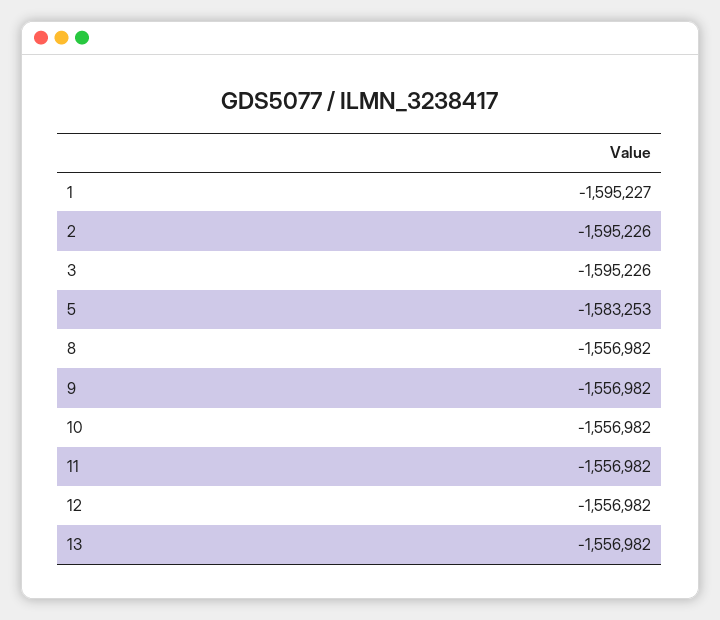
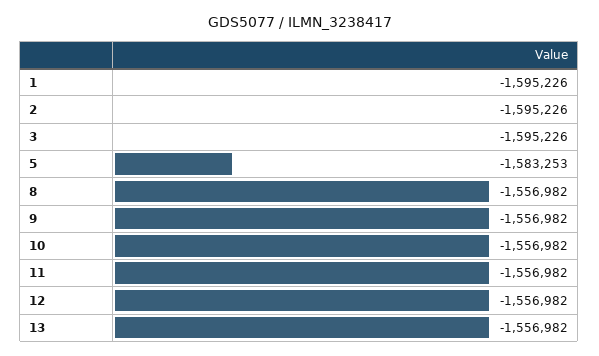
  {
-   "1": -1595227,
+   "1": -1595226,
    "2": -1595226,
    "3": -1595226,
    "5": -1583253,
    "8": -1556982,
    "9": -1556982,
    "10": -1556982,
    "11": -1556982,
    "12": -1556982,
    "13": -1556982
  }

